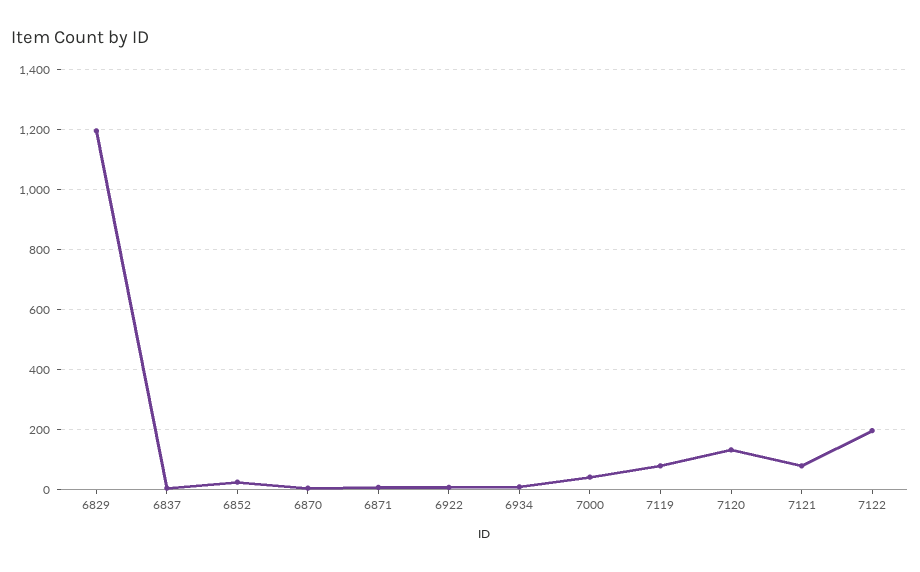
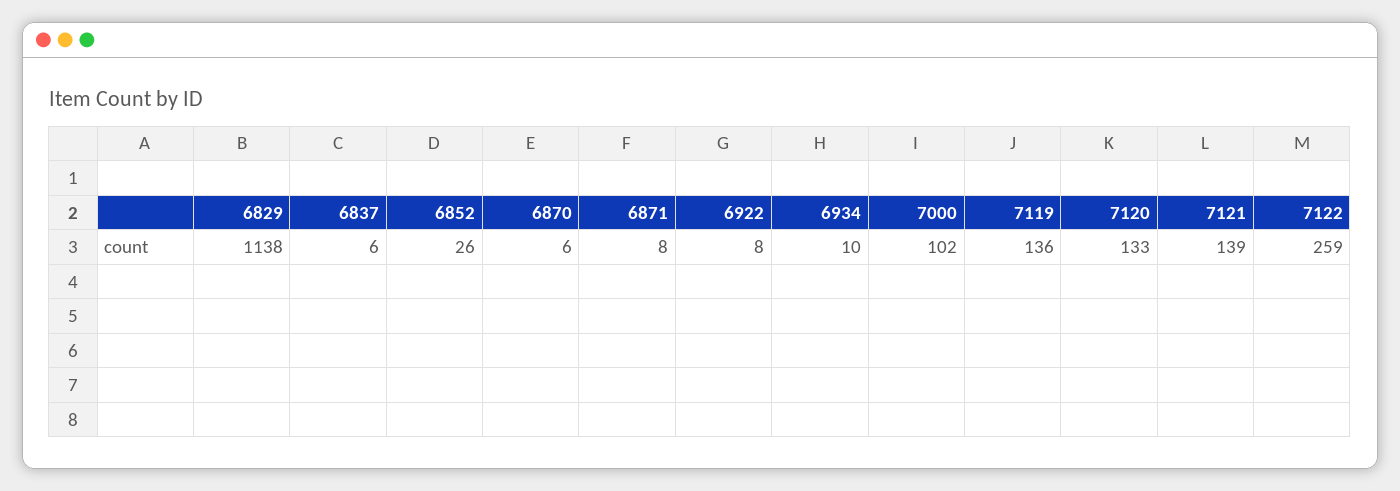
  {
-   "6829": 1200,
+   "6829": 1138,
    "6837": 6,
    "6852": 26,
    "6870": 6,
    "6871": 8,
    "6922": 8,
    "6934": 10,
-   "7000": 40,
+   "7000": 102,
-   "7119": 80,
+   "7119": 136,
    "7120": 133,
-   "7121": 80,
+   "7121": 139,
-   "7122": 200
+   "7122": 259
  }

